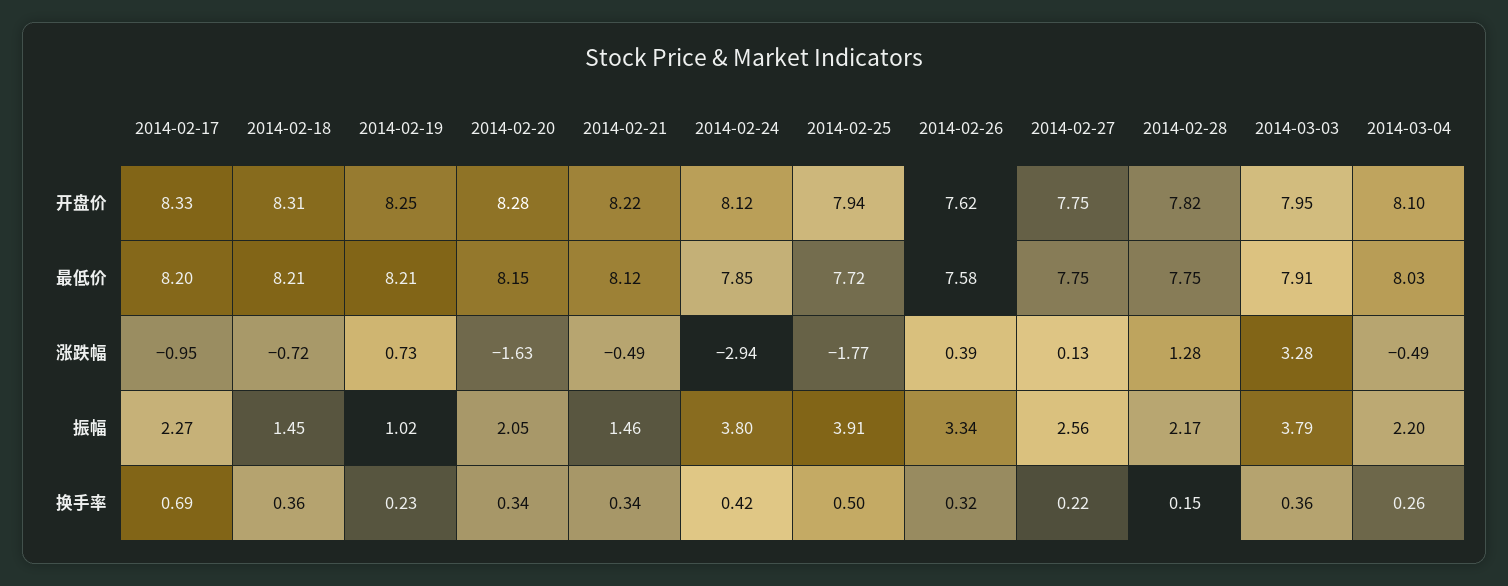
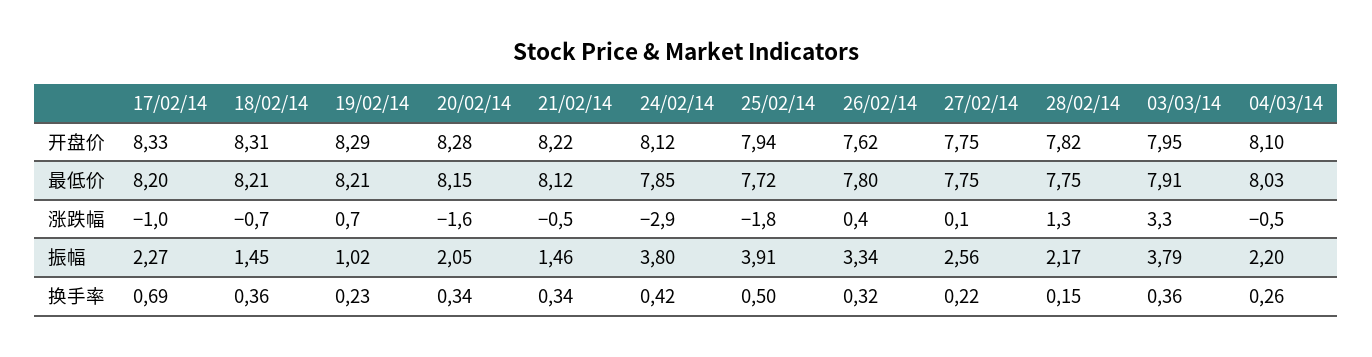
  {
    "2014-02-17": {
      "开盘价": 8.33,
      "最低价": 8.2,
      "涨跌幅": -0.95,
      "振幅": 2.27,
      "换手率": 0.69
    },
    "2014-02-18": {
      "开盘价": 8.31,
      "最低价": 8.21,
      "涨跌幅": -0.72,
      "振幅": 1.45,
      "换手率": 0.36
    },
    "2014-02-19": {
-     "开盘价": 8.25,
+     "开盘价": 8.29,
      "最低价": 8.21,
      "涨跌幅": 0.73,
      "振幅": 1.02,
      "换手率": 0.23
    },
    "2014-02-20": {
      "开盘价": 8.28,
      "最低价": 8.15,
      "涨跌幅": -1.63,
      "振幅": 2.05,
      "换手率": 0.34
    },
    "2014-02-21": {
      "开盘价": 8.22,
      "最低价": 8.12,
      "涨跌幅": -0.49,
      "振幅": 1.46,
      "换手率": 0.34
    },
    "2014-02-24": {
      "开盘价": 8.12,
      "最低价": 7.85,
      "涨跌幅": -2.94,
      "振幅": 3.8,
      "换手率": 0.42
    },
    "2014-02-25": {
      "开盘价": 7.94,
      "最低价": 7.72,
      "涨跌幅": -1.77,
      "振幅": 3.91,
      "换手率": 0.5
    },
    "2014-02-26": {
      "开盘价": 7.62,
-     "最低价": 7.58,
+     "最低价": 7.8,
      "涨跌幅": 0.39,
      "振幅": 3.34,
      "换手率": 0.32
    },
    "2014-02-27": {
      "开盘价": 7.75,
      "最低价": 7.75,
      "涨跌幅": 0.13,
      "振幅": 2.56,
      "换手率": 0.22
    },
    "2014-02-28": {
      "开盘价": 7.82,
      "最低价": 7.75,
      "涨跌幅": 1.28,
      "振幅": 2.17,
      "换手率": 0.15
    },
    "2014-03-03": {
      "开盘价": 7.95,
      "最低价": 7.91,
      "涨跌幅": 3.28,
      "振幅": 3.79,
      "换手率": 0.36
    },
    "2014-03-04": {
      "开盘价": 8.1,
      "最低价": 8.03,
      "涨跌幅": -0.49,
      "振幅": 2.2,
      "换手率": 0.26
    }
  }

